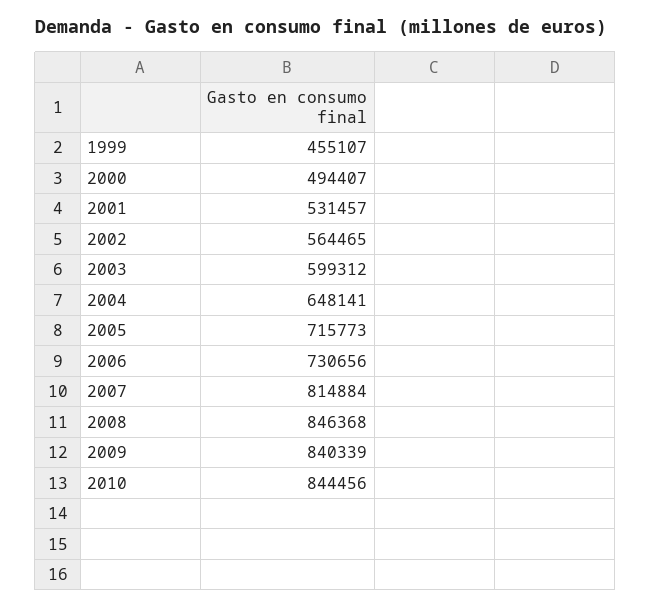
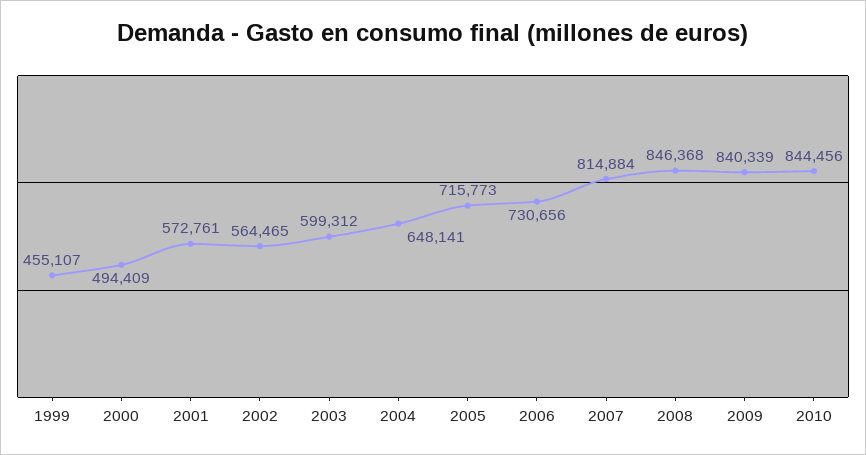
  {
    "1999": 455107,
-   "2000": 494407,
+   "2000": 494409,
-   "2001": 531457,
+   "2001": 572761,
    "2002": 564465,
    "2003": 599312,
    "2004": 648141,
    "2005": 715773,
    "2006": 730656,
    "2007": 814884,
    "2008": 846368,
    "2009": 840339,
    "2010": 844456
  }

